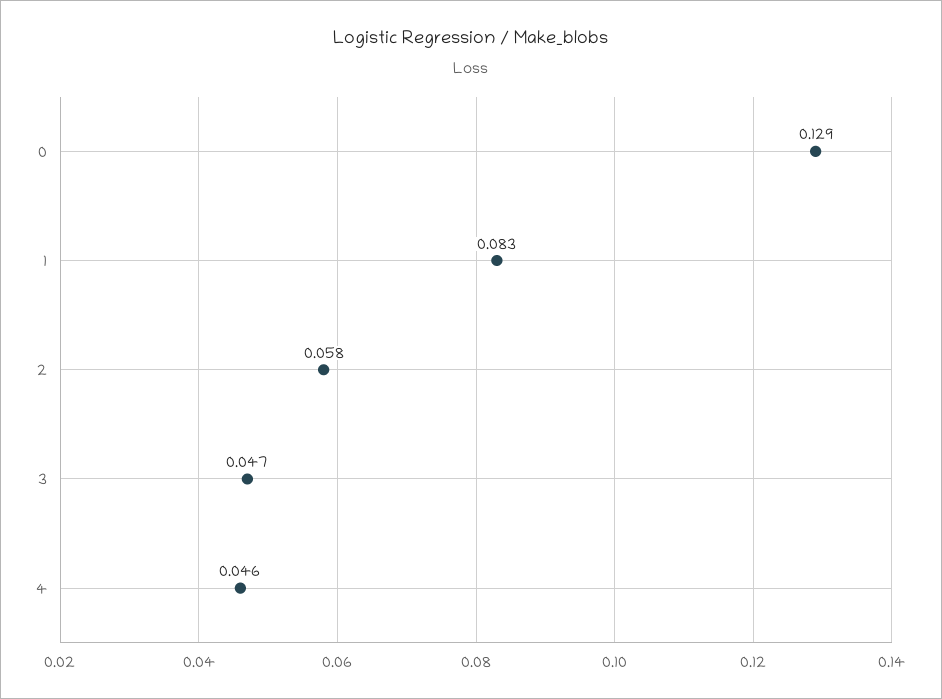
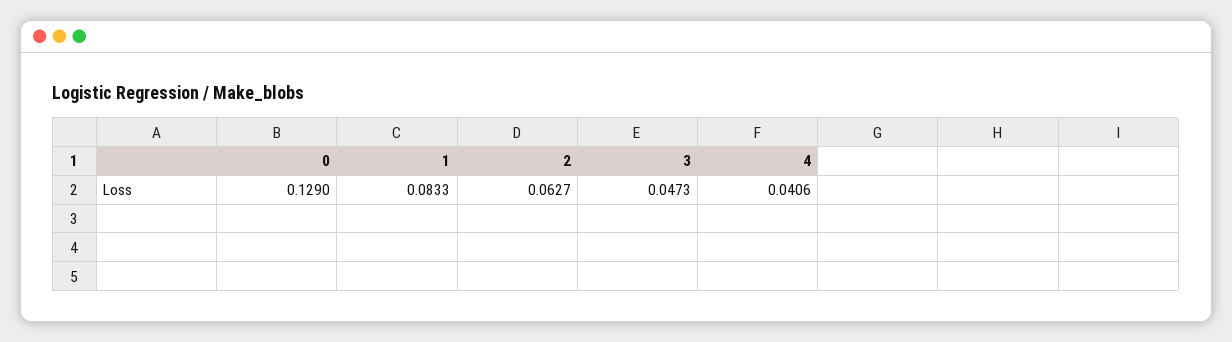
  {
    "0": 0.129,
    "1": 0.0833,
-   "2": 0.058,
+   "2": 0.0627,
    "3": 0.0473,
-   "4": 0.046
+   "4": 0.0406
  }

